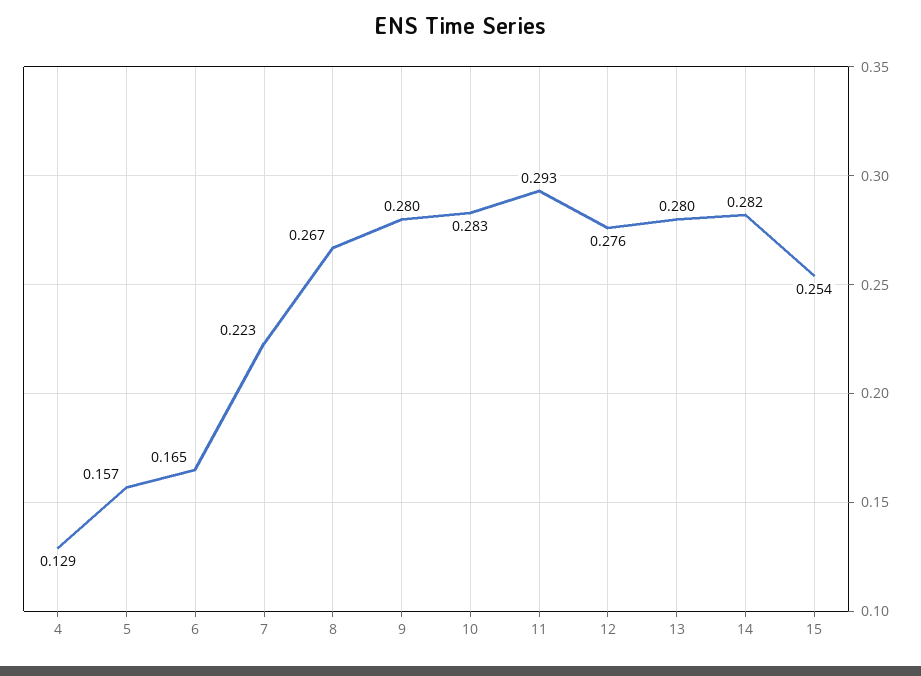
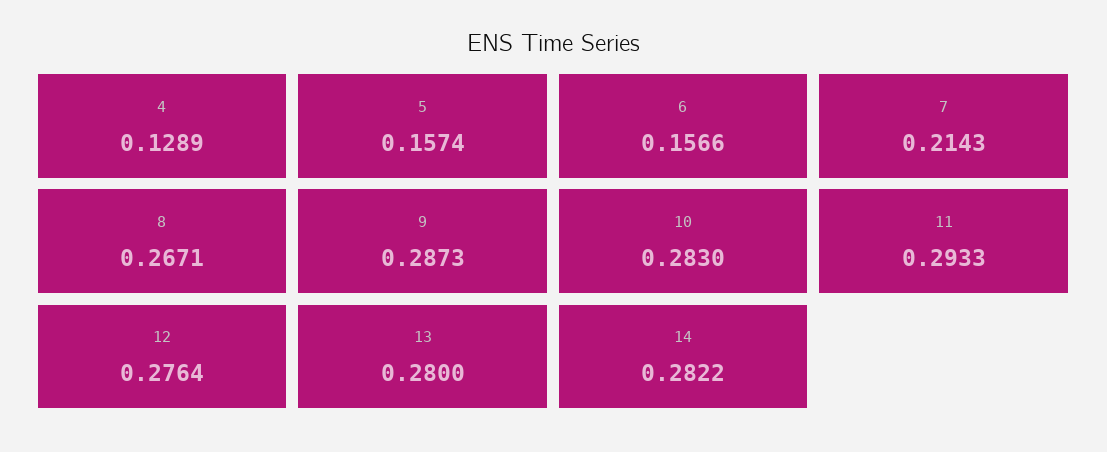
  {
    "4": 0.1289,
    "5": 0.1574,
-   "6": 0.165,
+   "6": 0.1566,
-   "7": 0.223,
+   "7": 0.2143,
    "8": 0.2671,
-   "9": 0.28,
+   "9": 0.2873,
    "10": 0.283,
    "11": 0.2933,
    "12": 0.2764,
    "13": 0.28,
-   "14": 0.2822,
+   "14": 0.2822
-   "15": 0.254
  }

